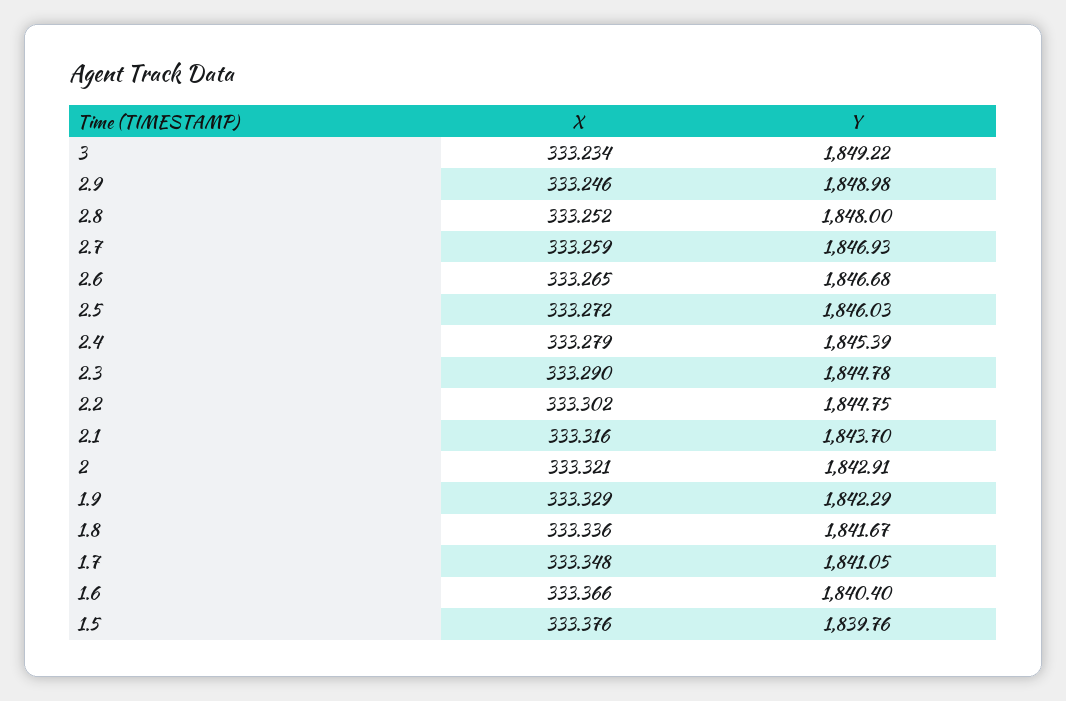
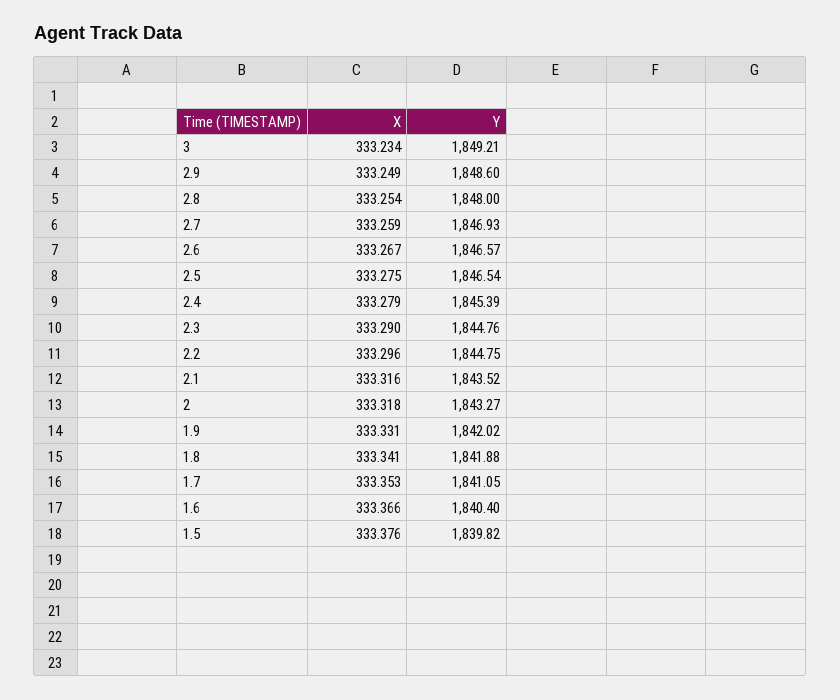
  {
    "X": {
      "3": 333.234,
-     "2.9": 333.246,
+     "2.9": 333.249,
-     "2.8": 333.252,
+     "2.8": 333.254,
      "2.7": 333.259,
-     "2.6": 333.265,
+     "2.6": 333.267,
-     "2.5": 333.272,
+     "2.5": 333.275,
      "2.4": 333.279,
      "2.3": 333.29,
-     "2.2": 333.302,
+     "2.2": 333.296,
      "2.1": 333.316,
-     "2": 333.321,
+     "2": 333.318,
-     "1.9": 333.329,
+     "1.9": 333.331,
-     "1.8": 333.336,
+     "1.8": 333.341,
-     "1.7": 333.348,
+     "1.7": 333.353,
      "1.6": 333.366,
      "1.5": 333.376
    },
    "Y": {
-     "3": 1849.22,
+     "3": 1849.21,
-     "2.9": 1848.98,
+     "2.9": 1848.6,
      "2.8": 1848,
      "2.7": 1846.93,
-     "2.6": 1846.68,
+     "2.6": 1846.57,
-     "2.5": 1846.03,
+     "2.5": 1846.54,
      "2.4": 1845.39,
-     "2.3": 1844.78,
+     "2.3": 1844.76,
      "2.2": 1844.75,
-     "2.1": 1843.7,
+     "2.1": 1843.52,
-     "2": 1842.91,
+     "2": 1843.27,
-     "1.9": 1842.29,
+     "1.9": 1842.02,
-     "1.8": 1841.67,
+     "1.8": 1841.88,
      "1.7": 1841.05,
      "1.6": 1840.4,
-     "1.5": 1839.76
+     "1.5": 1839.82
    }
  }

